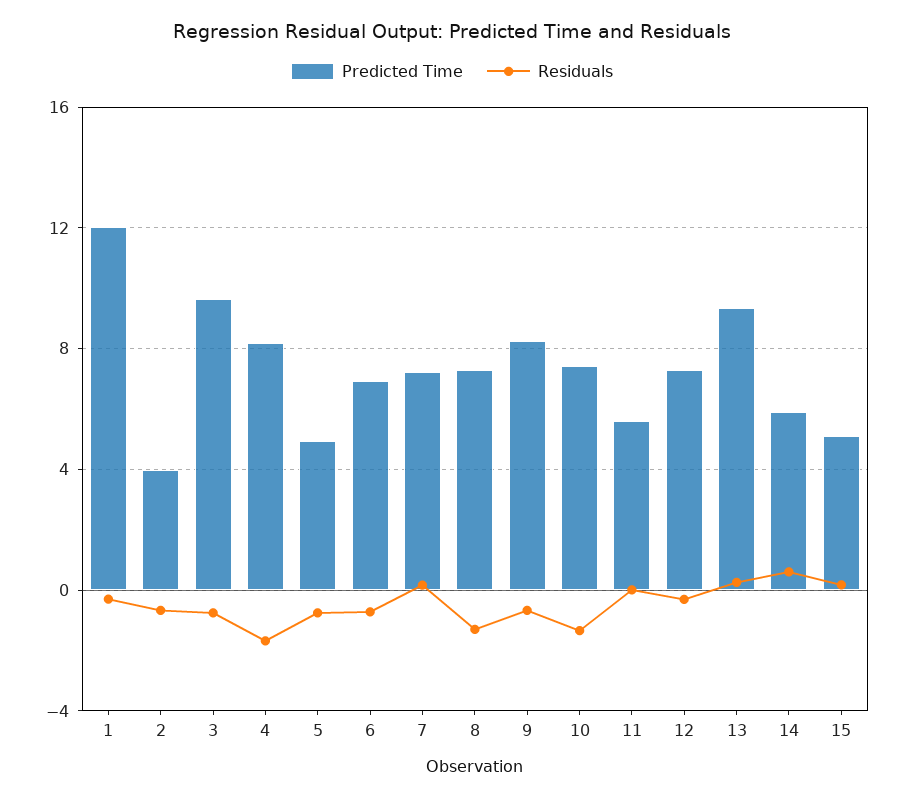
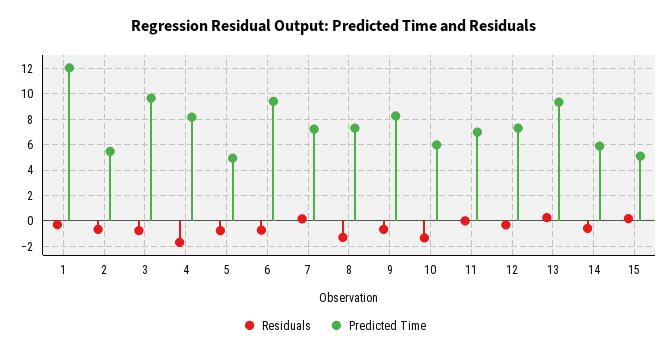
  {
    "Predicted Time": {
      "1": 12,
-     "2": 4,
+     "2": 5.5,
      "3": 9.5,
      "4": 8,
      "5": 5,
-     "6": 7,
+     "6": 9.5,
      "7": 7,
      "8": 7.5,
      "9": 8.5,
-     "10": 7.5,
+     "10": 6,
-     "11": 5.5,
+     "11": 7,
      "12": 7.5,
      "13": 9.5,
      "14": 6,
      "15": 5
    },
    "Residuals": {
      "1": -0.5,
      "2": -0.5,
      "3": -1,
      "4": -1.5,
      "5": -1,
      "6": -0.5,
      "7": 0,
      "8": -1.5,
      "9": -0.5,
      "10": -1.5,
      "11": 0,
      "12": -0.5,
      "13": 0.5,
-     "14": 0.5,
+     "14": -0.5,
      "15": 0
    }
  }

